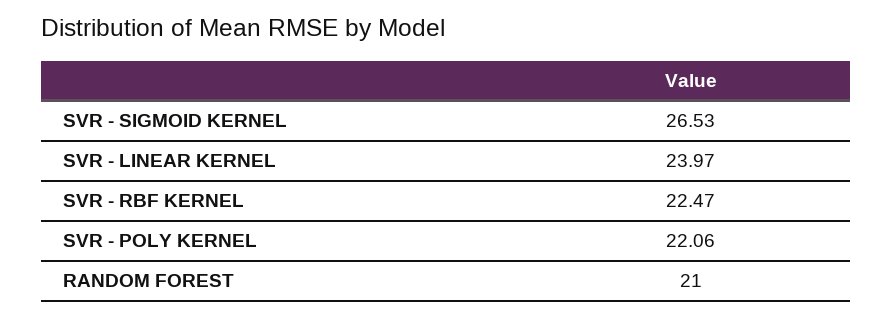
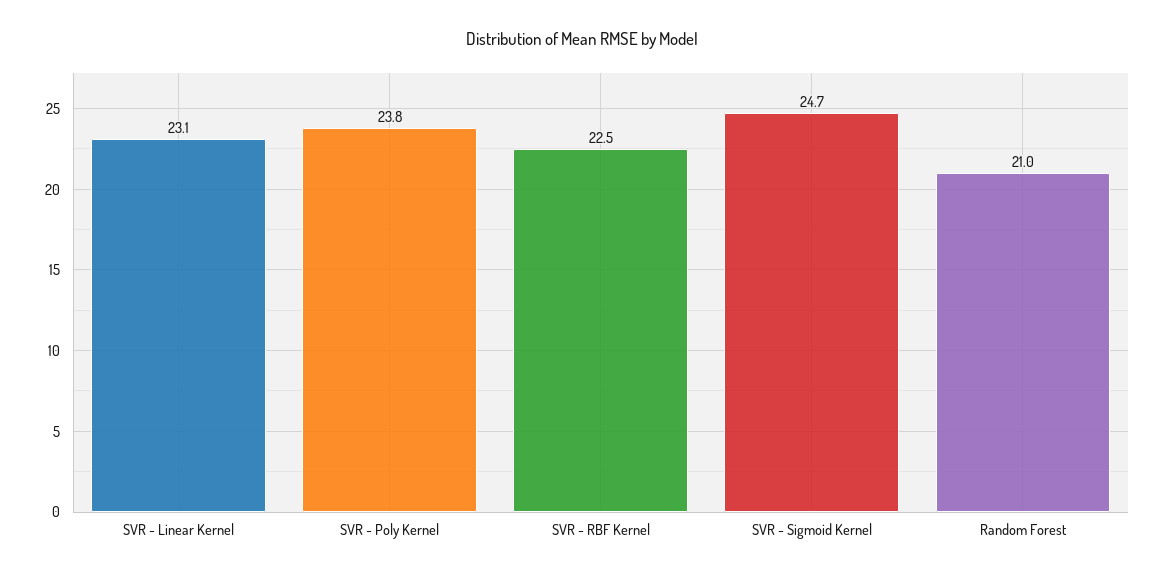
  {
-   "SVR - SIGMOID KERNEL": 26.53,
+   "SVR - SIGMOID KERNEL": 24.7,
-   "SVR - LINEAR KERNEL": 23.97,
+   "SVR - LINEAR KERNEL": 23.1,
    "SVR - RBF KERNEL": 22.47,
-   "SVR - POLY KERNEL": 22.06,
+   "SVR - POLY KERNEL": 23.8,
    "RANDOM FOREST": 21
  }

